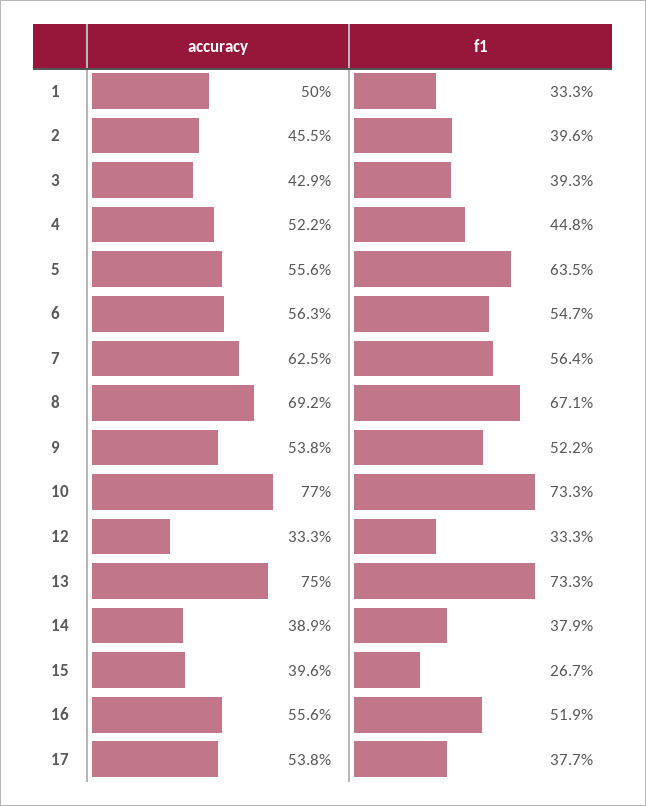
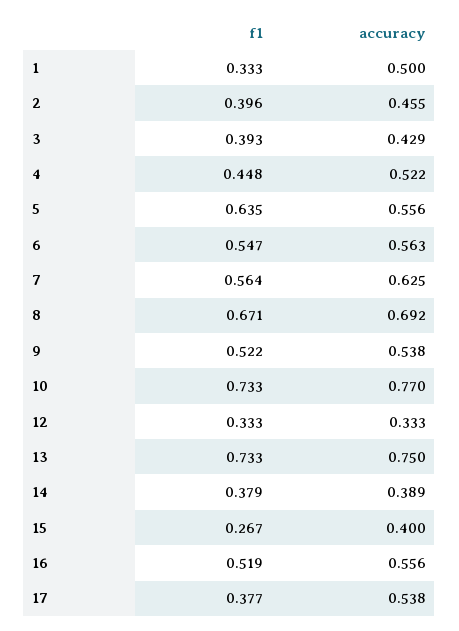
  {
    "accuracy": {
      "1": 0.5,
      "2": 0.455,
      "3": 0.429,
      "4": 0.522,
      "5": 0.556,
      "6": 0.563,
      "7": 0.625,
      "8": 0.692,
      "9": 0.538,
      "10": 0.77,
      "12": 0.333,
      "13": 0.75,
      "14": 0.389,
-     "15": 0.396,
+     "15": 0.4,
      "16": 0.556,
      "17": 0.538
    },
    "f1": {
      "1": 0.333,
      "2": 0.396,
      "3": 0.393,
      "4": 0.448,
      "5": 0.635,
      "6": 0.547,
      "7": 0.564,
      "8": 0.671,
      "9": 0.522,
      "10": 0.733,
      "12": 0.333,
      "13": 0.733,
      "14": 0.379,
      "15": 0.267,
      "16": 0.519,
      "17": 0.377
    }
  }

